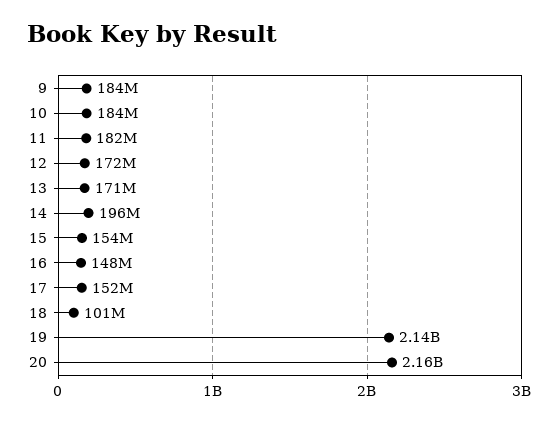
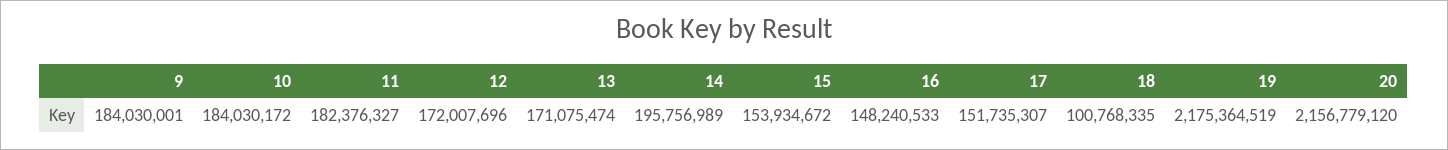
  {
    "9": 184030001,
    "10": 184030172,
    "11": 182376327,
    "12": 172007696,
    "13": 171075474,
    "14": 195756989,
    "15": 153934672,
    "16": 148240533,
    "17": 151735307,
    "18": 100768335,
-   "19": 2140000000,
+   "19": 2175364519,
    "20": 2156779120
  }

